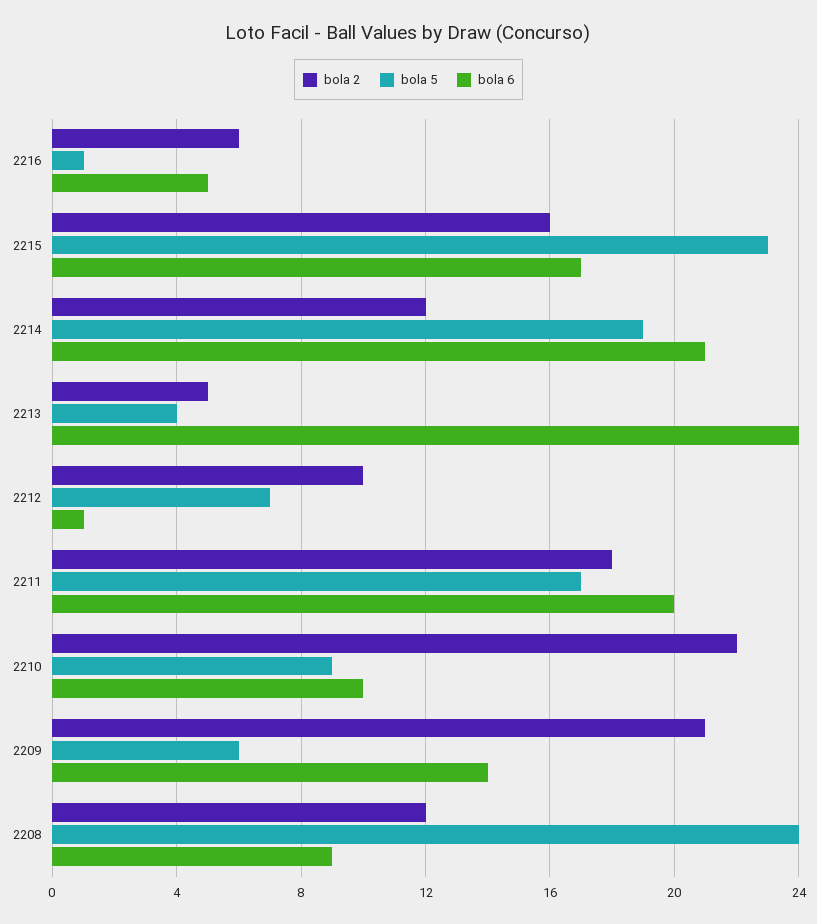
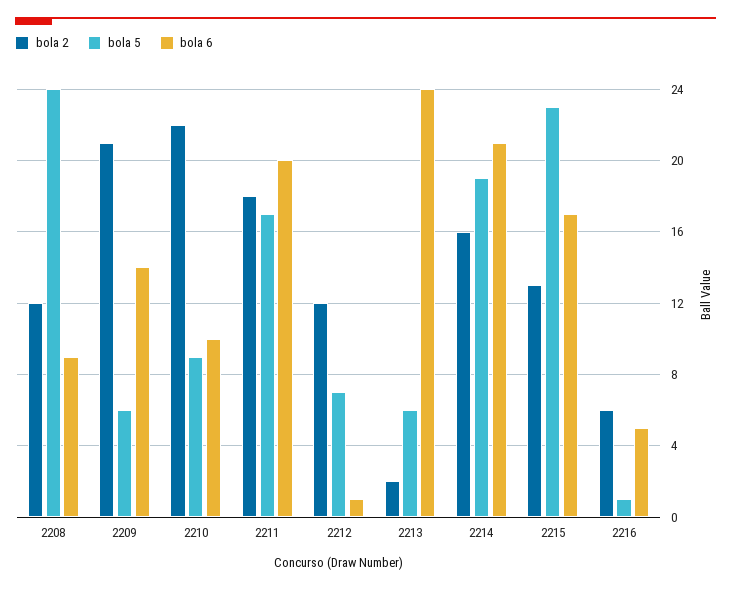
  {
    "bola 2": {
      "2216": 6,
-     "2215": 16,
+     "2215": 13,
-     "2214": 12,
+     "2214": 16,
-     "2213": 5,
+     "2213": 2,
-     "2212": 10,
+     "2212": 12,
      "2211": 18,
      "2210": 22,
      "2209": 21,
      "2208": 12
    },
    "bola 5": {
      "2216": 1,
      "2215": 23,
      "2214": 19,
-     "2213": 4,
+     "2213": 6,
      "2212": 7,
      "2211": 17,
      "2210": 9,
      "2209": 6,
      "2208": 24
    },
    "bola 6": {
      "2216": 5,
      "2215": 17,
      "2214": 21,
      "2213": 24,
      "2212": 1,
      "2211": 20,
      "2210": 10,
      "2209": 14,
      "2208": 9
    }
  }

